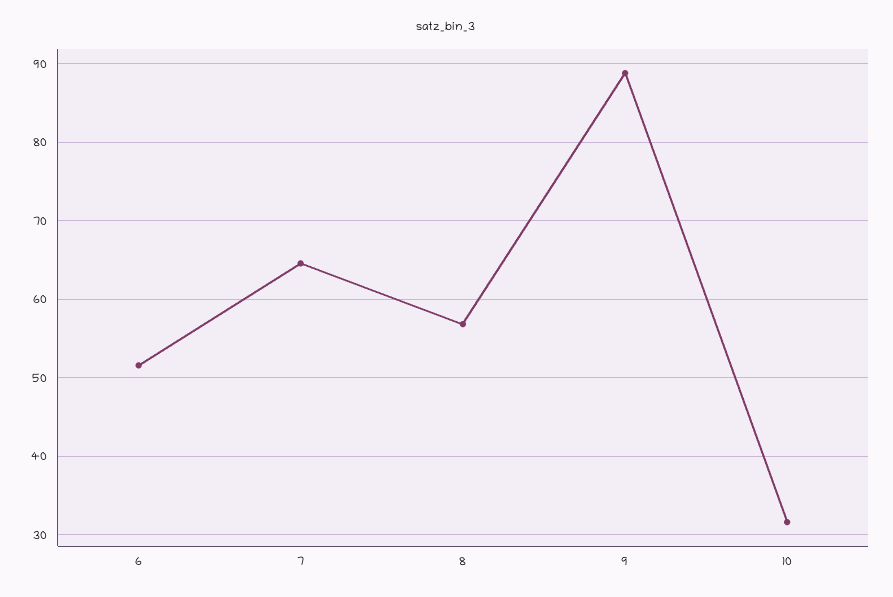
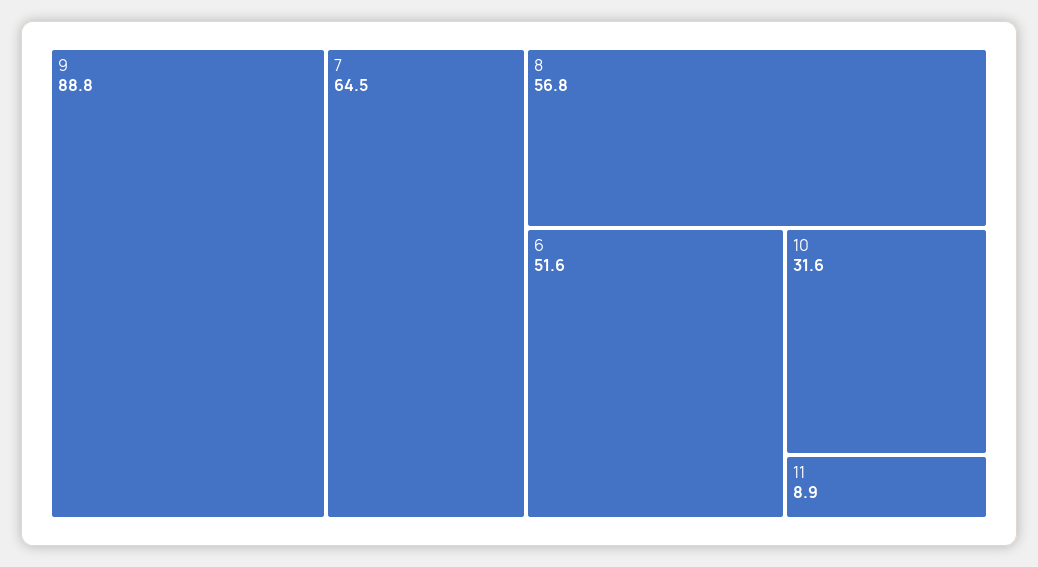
  {
    "6": 51.6,
    "7": 64.5,
    "8": 56.8,
    "9": 88.8,
-   "10": 31.6
+   "10": 31.6,
+   "11": 8.9
  }

